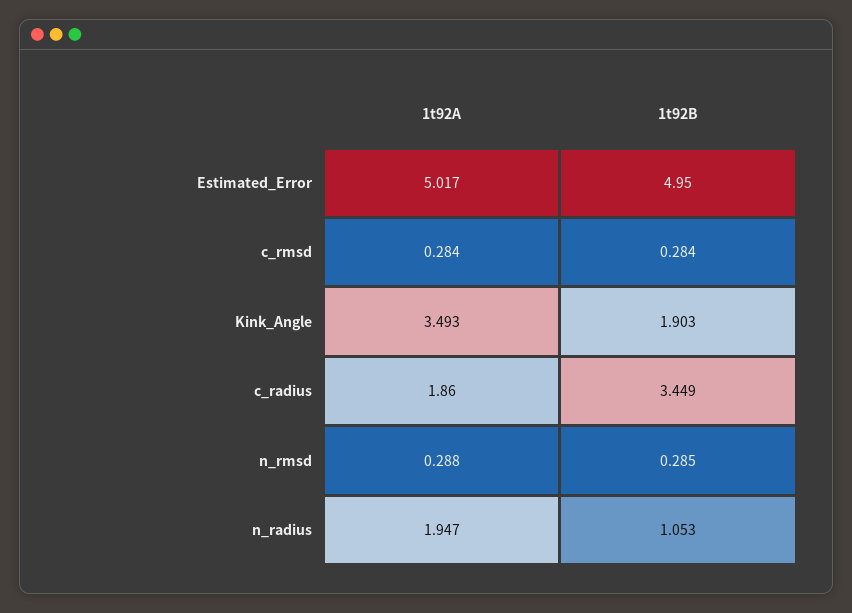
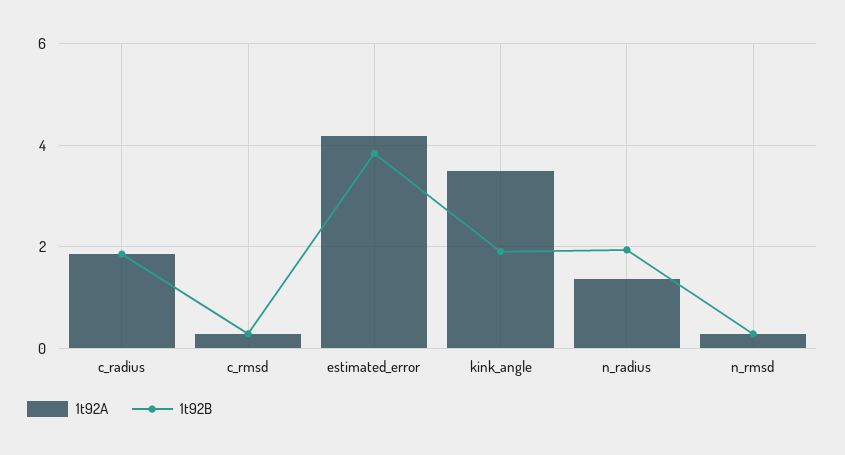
  {
    "1t92A": {
-     "Estimated_Error": 5.017,
+     "Estimated_Error": 4.2,
      "c_rmsd": 0.284,
      "Kink_Angle": 3.493,
      "c_radius": 1.86,
      "n_rmsd": 0.288,
-     "n_radius": 1.947
+     "n_radius": 1.4
    },
    "1t92B": {
-     "Estimated_Error": 4.95,
+     "Estimated_Error": 3.8,
      "c_rmsd": 0.284,
      "Kink_Angle": 1.903,
-     "c_radius": 3.449,
+     "c_radius": 1.8,
      "n_rmsd": 0.285,
-     "n_radius": 1.053
+     "n_radius": 2
    }
  }

